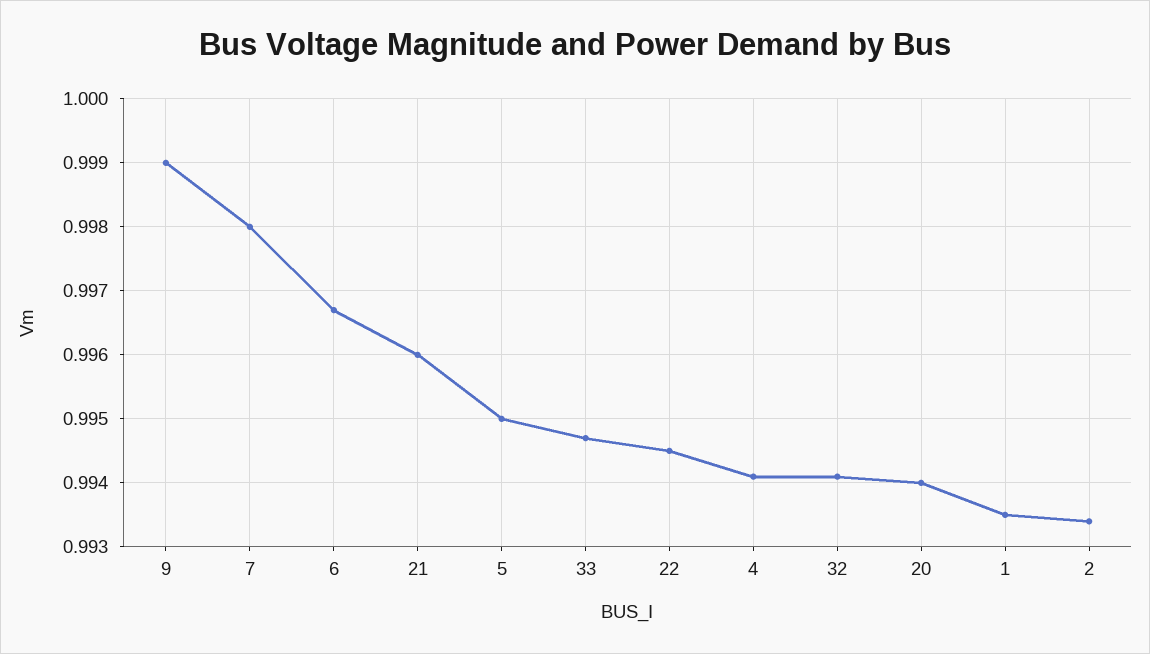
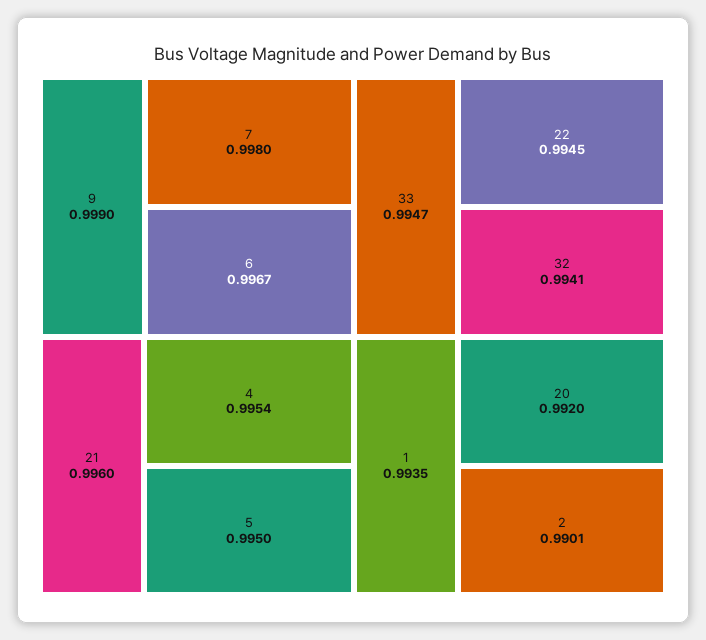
  {
    "9": 0.999,
    "7": 0.998,
    "6": 0.9967,
    "21": 0.996,
    "5": 0.995,
    "33": 0.9947,
    "22": 0.9945,
-   "4": 0.9941,
+   "4": 0.9954,
    "32": 0.9941,
-   "20": 0.994,
+   "20": 0.992,
    "1": 0.9935,
-   "2": 0.9934
+   "2": 0.9901
  }

